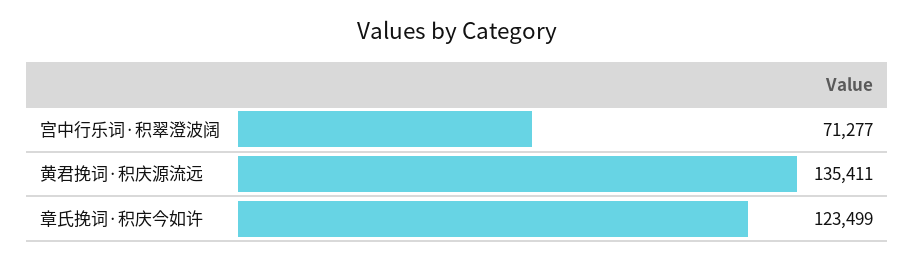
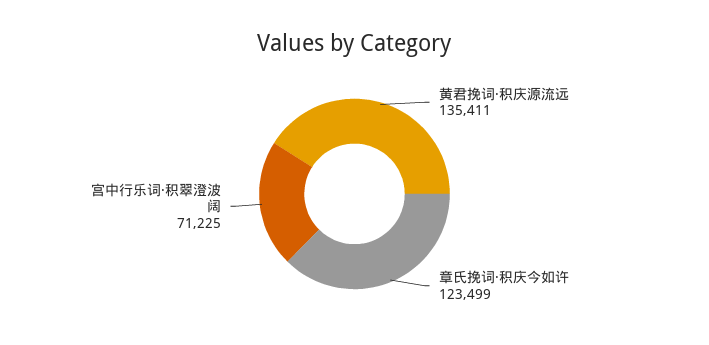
  {
-   "宫中行乐词·积翠澄波阔": 71277,
+   "宫中行乐词·积翠澄波阔": 71225,
    "黄君挽词·积庆源流远": 135411,
    "章氏挽词·积庆今如许": 123499
  }

